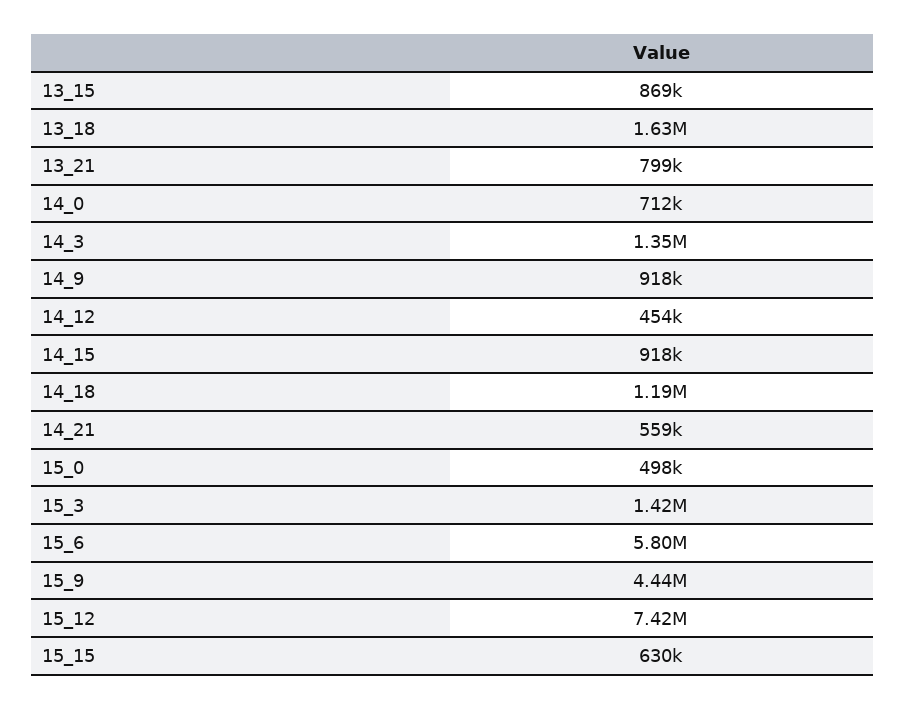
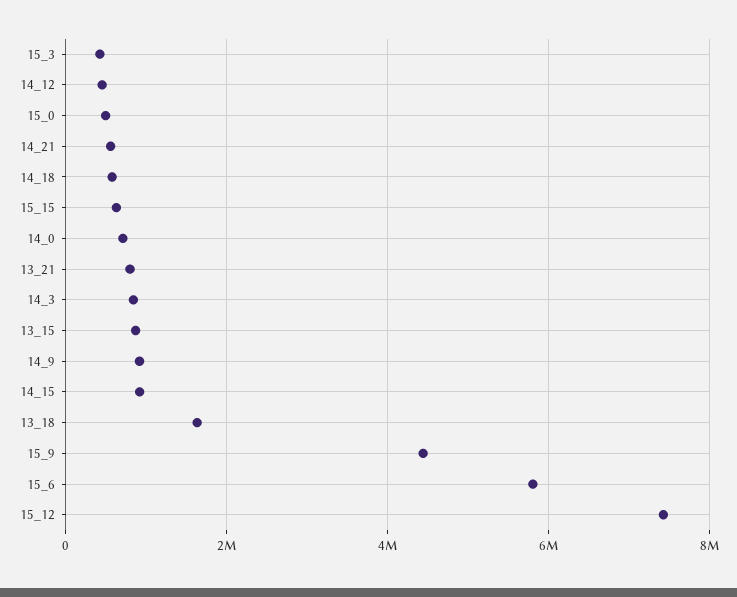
  {
    "13_15": 869000,
    "13_18": 1630000,
    "13_21": 799000,
    "14_0": 712000,
-   "14_3": 1350000,
+   "14_3": 800000,
    "14_9": 918000,
    "14_12": 454000,
    "14_15": 918000,
-   "14_18": 1190000,
+   "14_18": 600000,
    "14_21": 559000,
    "15_0": 498000,
-   "15_3": 1420000,
+   "15_3": 400000,
    "15_6": 5800000,
    "15_9": 4440000,
    "15_12": 7420000,
    "15_15": 630000
  }

